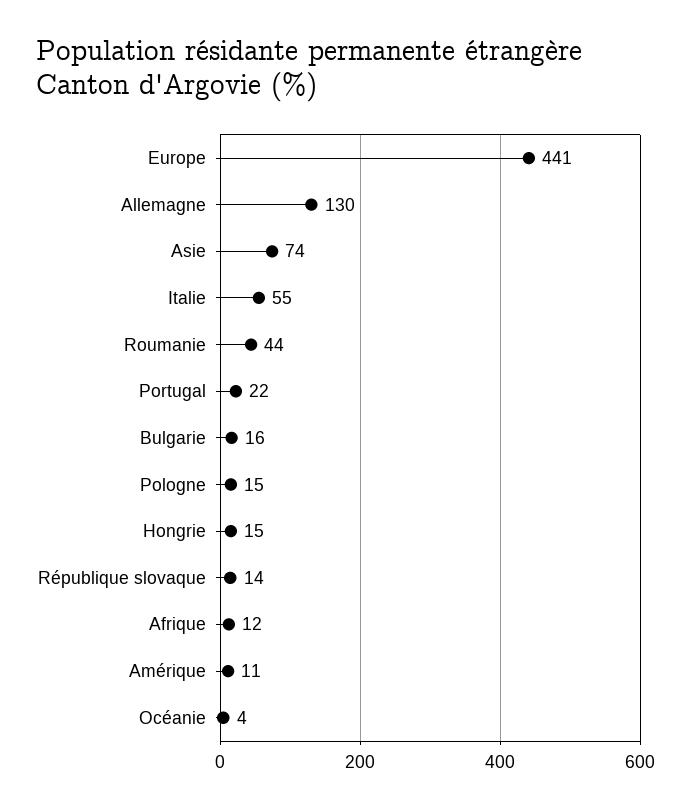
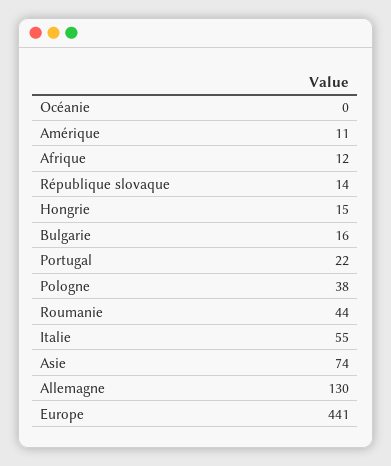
  {
    "Europe": 441,
    "Allemagne": 130,
    "Asie": 74,
    "Italie": 55,
    "Roumanie": 44,
    "Portugal": 22,
    "Bulgarie": 16,
-   "Pologne": 15,
+   "Pologne": 38,
    "Hongrie": 15,
    "République slovaque": 14,
    "Afrique": 12,
    "Amérique": 11,
-   "Océanie": 4
+   "Océanie": 0
  }

